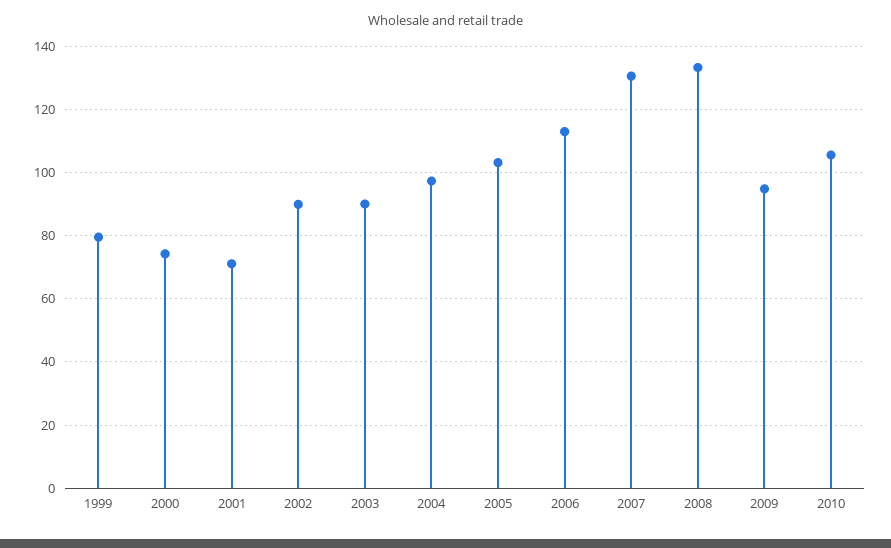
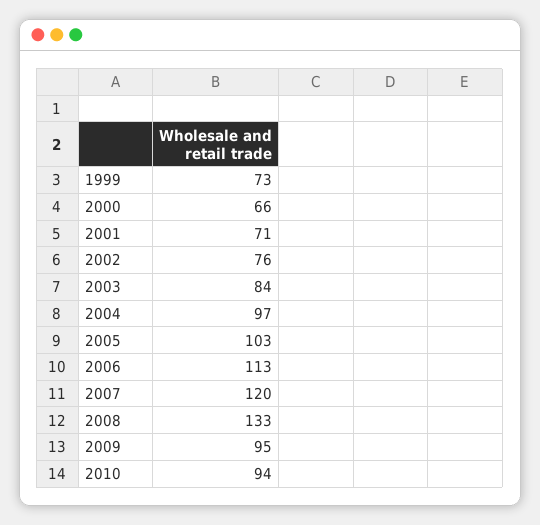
  {
-   "1999": 80,
+   "1999": 73,
-   "2000": 74,
+   "2000": 66,
    "2001": 71,
-   "2002": 90,
+   "2002": 76,
-   "2003": 90,
+   "2003": 84,
    "2004": 97,
    "2005": 103,
    "2006": 113,
-   "2007": 130,
+   "2007": 120,
    "2008": 133,
    "2009": 95,
-   "2010": 106
+   "2010": 94
  }

